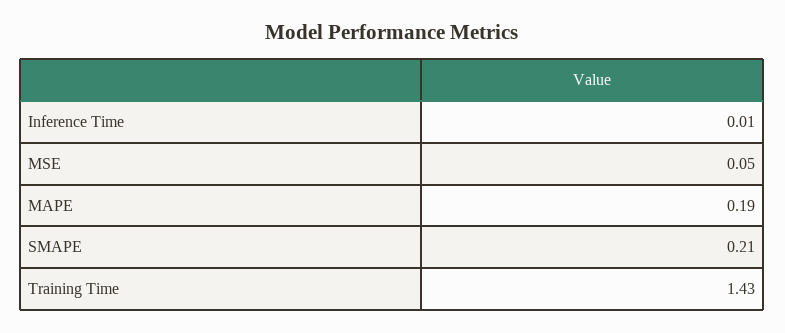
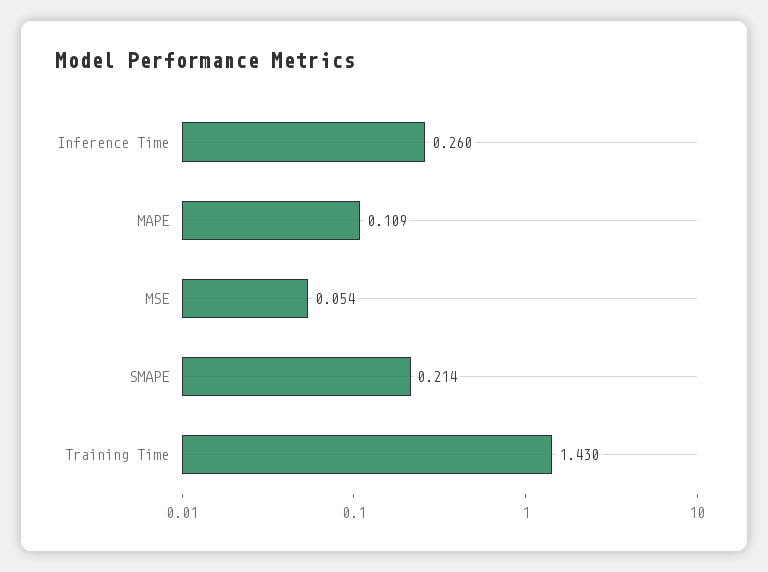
  {
-   "Inference Time": 0.01,
+   "Inference Time": 0.26,
    "MSE": 0.054,
-   "MAPE": 0.19,
+   "MAPE": 0.109,
    "SMAPE": 0.214,
    "Training Time": 1.43
  }

